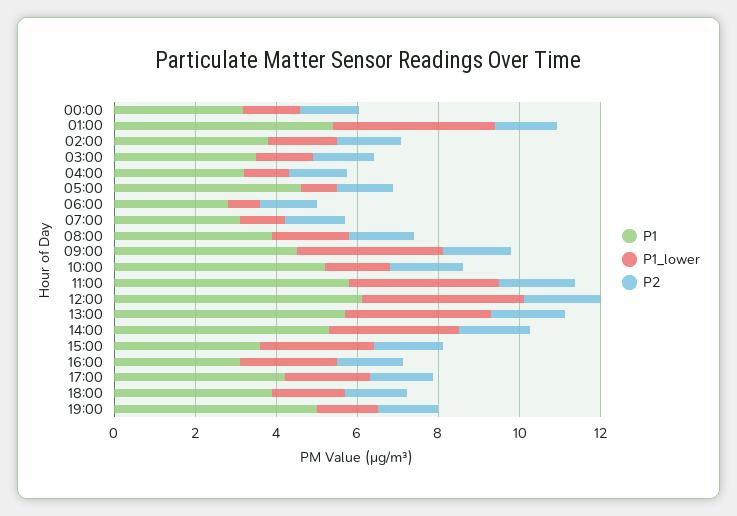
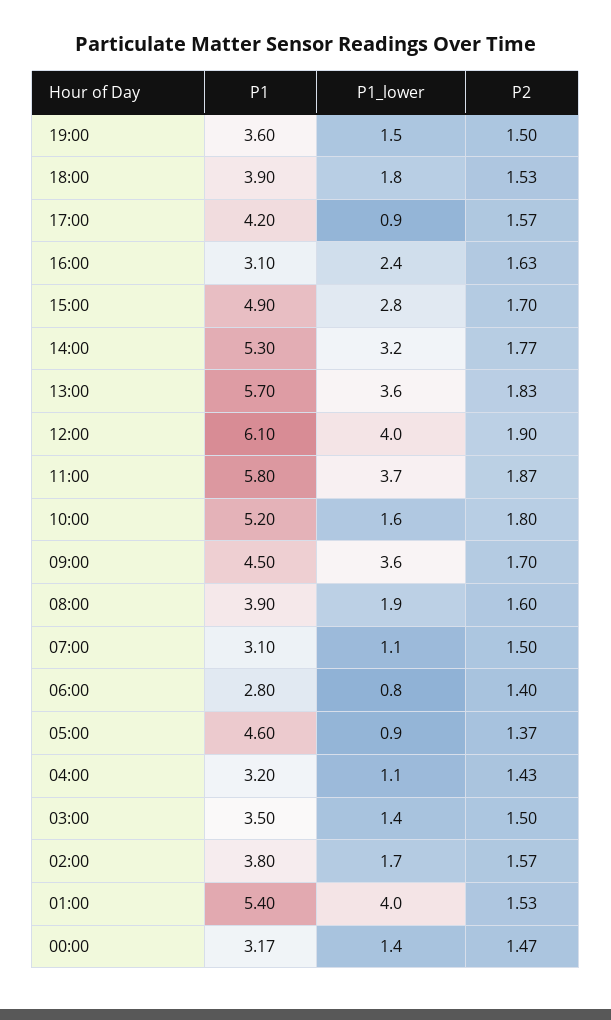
  {
    "P1": {
      "00:00": 3.17,
      "01:00": 5.4,
      "02:00": 3.8,
      "03:00": 3.5,
      "04:00": 3.2,
      "05:00": 4.6,
      "06:00": 2.8,
      "07:00": 3.1,
      "08:00": 3.9,
      "09:00": 4.5,
      "10:00": 5.2,
      "11:00": 5.8,
      "12:00": 6.1,
      "13:00": 5.7,
      "14:00": 5.3,
-     "15:00": 3.5,
+     "15:00": 4.9,
      "16:00": 3.1,
      "17:00": 4.2,
      "18:00": 3.9,
-     "19:00": 5
+     "19:00": 3.6
    },
    "P1_lower": {
      "00:00": 1.4,
      "01:00": 4,
      "02:00": 1.7,
      "03:00": 1.4,
      "04:00": 1.1,
      "05:00": 0.9,
      "06:00": 0.8,
      "07:00": 1.1,
      "08:00": 1.9,
      "09:00": 3.6,
      "10:00": 1.6,
      "11:00": 3.7,
      "12:00": 4,
      "13:00": 3.6,
      "14:00": 3.2,
      "15:00": 2.8,
      "16:00": 2.4,
-     "17:00": 2,
+     "17:00": 0.9,
      "18:00": 1.8,
      "19:00": 1.5
    },
    "P2": {
      "00:00": 1.47,
      "01:00": 1.53,
      "02:00": 1.57,
      "03:00": 1.5,
      "04:00": 1.43,
      "05:00": 1.37,
      "06:00": 1.4,
      "07:00": 1.5,
      "08:00": 1.6,
      "09:00": 1.7,
      "10:00": 1.8,
      "11:00": 1.87,
      "12:00": 1.9,
      "13:00": 1.83,
      "14:00": 1.77,
      "15:00": 1.7,
      "16:00": 1.63,
      "17:00": 1.57,
      "18:00": 1.53,
      "19:00": 1.5
    }
  }

